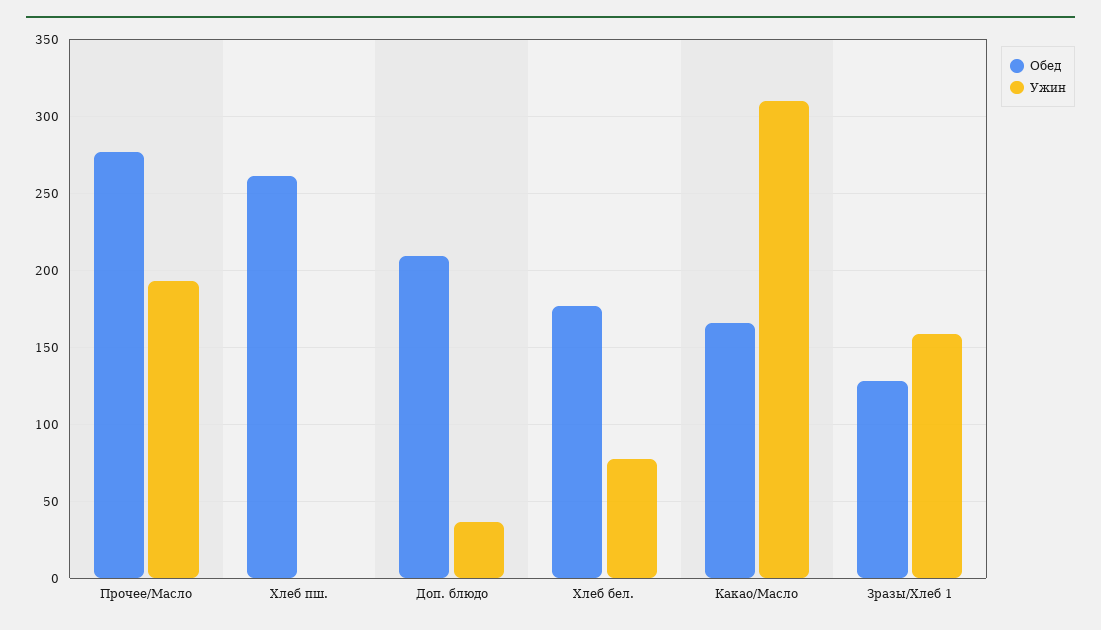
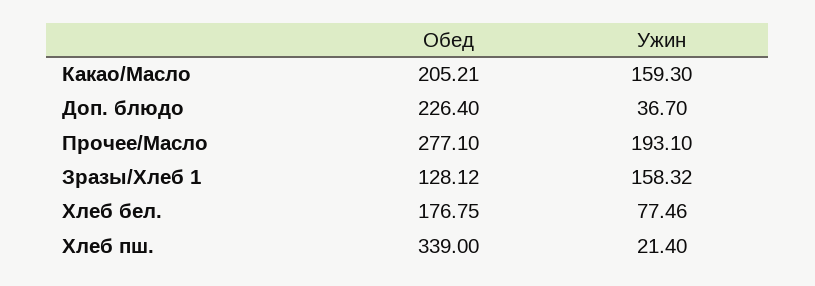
  {
    "Обед": {
      "Прочее/Масло": 277.1,
-     "Хлеб пш.": 260,
+     "Хлеб пш.": 339,
-     "Доп. блюдо": 210,
+     "Доп. блюдо": 226.4,
      "Хлеб бел.": 176.75,
-     "Какао/Масло": 165,
+     "Какао/Масло": 205.21,
      "Зразы/Хлеб 1": 128.12
    },
    "Ужин": {
      "Прочее/Масло": 193.1,
-     "Хлеб пш.": 0,
+     "Хлеб пш.": 21.4,
      "Доп. блюдо": 36.7,
      "Хлеб бел.": 77.46,
-     "Какао/Масло": 310,
+     "Какао/Масло": 159.3,
      "Зразы/Хлеб 1": 158.32
    }
  }

